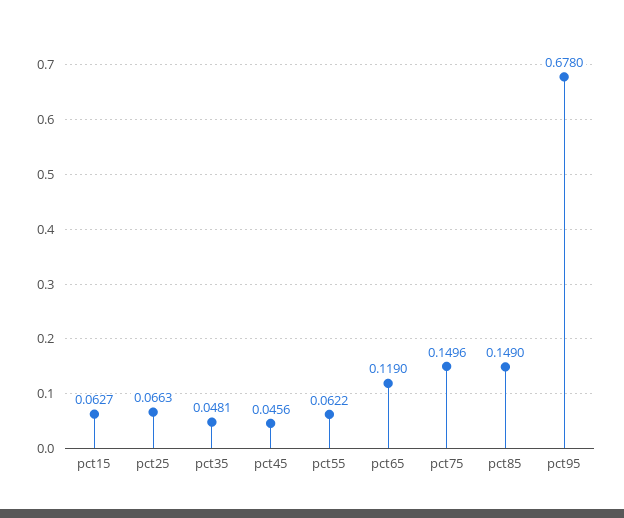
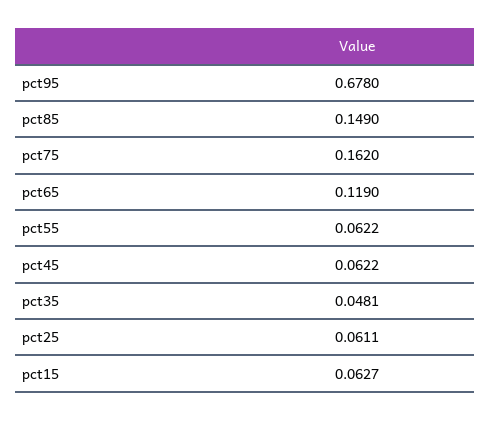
  {
    "pct15": 0.0627,
-   "pct25": 0.0663,
+   "pct25": 0.0611,
    "pct35": 0.0481,
-   "pct45": 0.0456,
+   "pct45": 0.0622,
    "pct55": 0.0622,
    "pct65": 0.119,
-   "pct75": 0.1496,
+   "pct75": 0.162,
    "pct85": 0.149,
    "pct95": 0.678
  }

